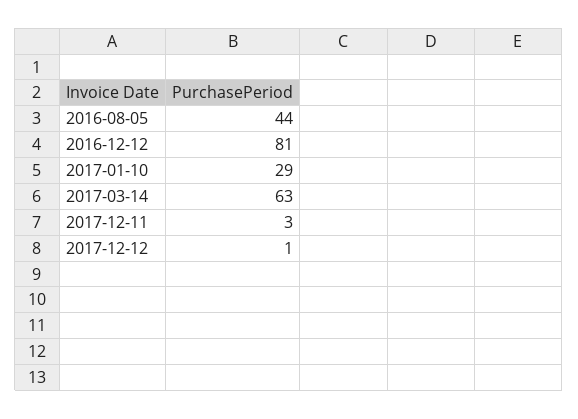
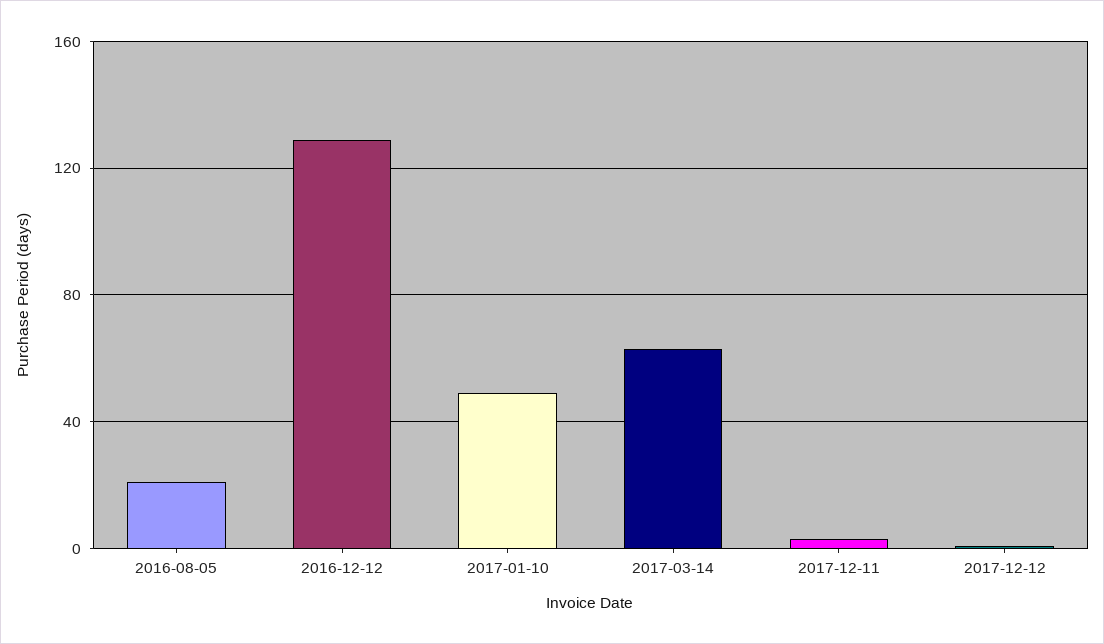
  {
-   "2016-08-05": 44,
+   "2016-08-05": 20,
-   "2016-12-12": 81,
+   "2016-12-12": 130,
-   "2017-01-10": 29,
+   "2017-01-10": 50,
    "2017-03-14": 63,
    "2017-12-11": 3,
    "2017-12-12": 1
  }

